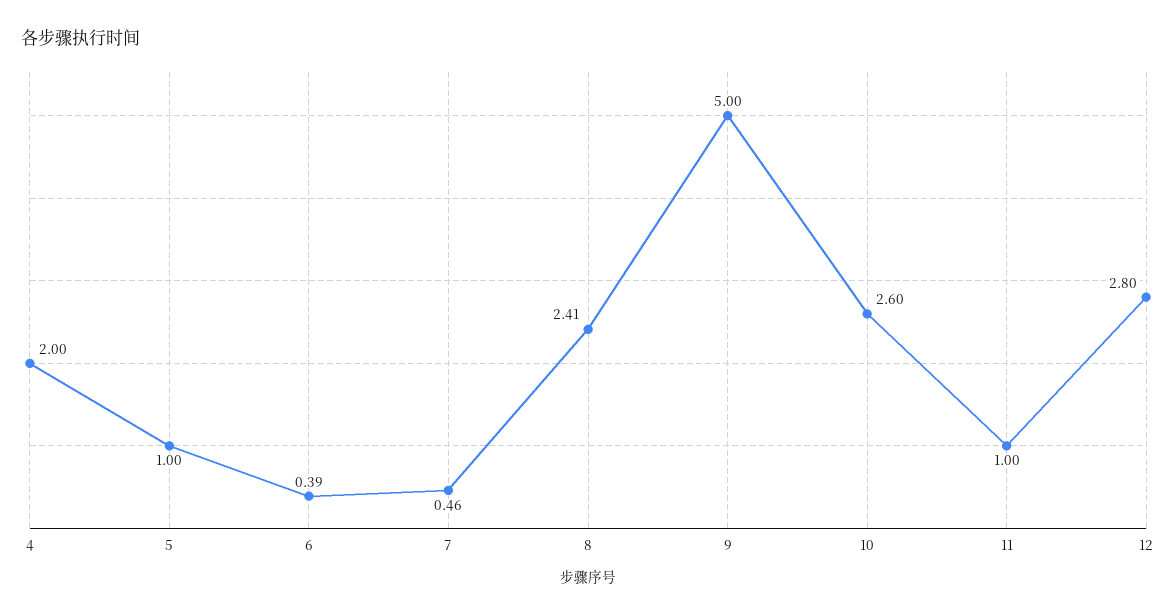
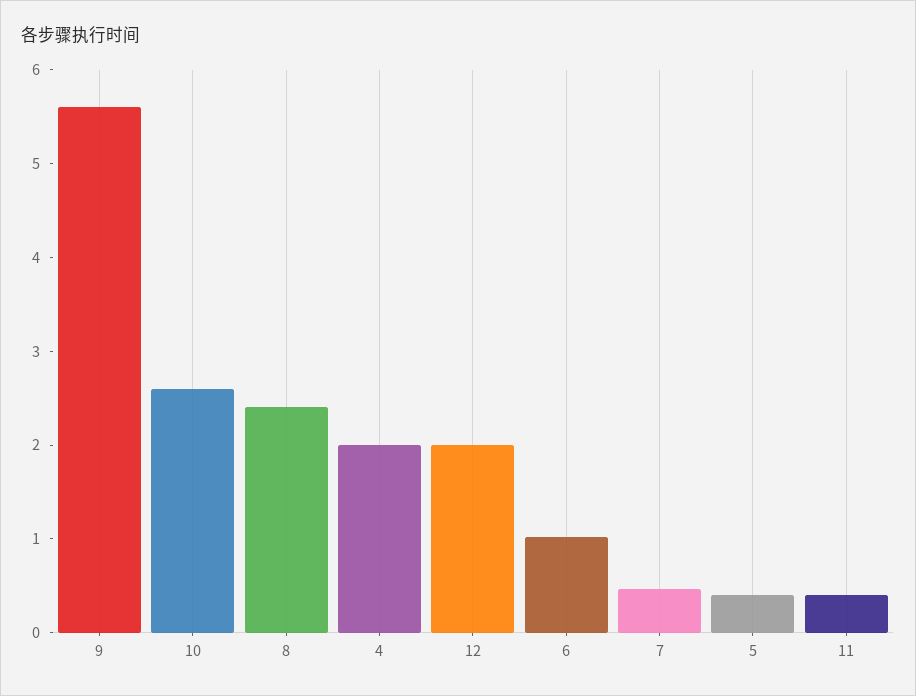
  {
    "4": 2,
-   "5": 1,
+   "5": 0.4,
-   "6": 0.39,
+   "6": 1,
    "7": 0.46,
    "8": 2.41,
-   "9": 5,
+   "9": 5.6,
    "10": 2.6,
-   "11": 1,
+   "11": 0.4,
-   "12": 2.8
+   "12": 2
  }

